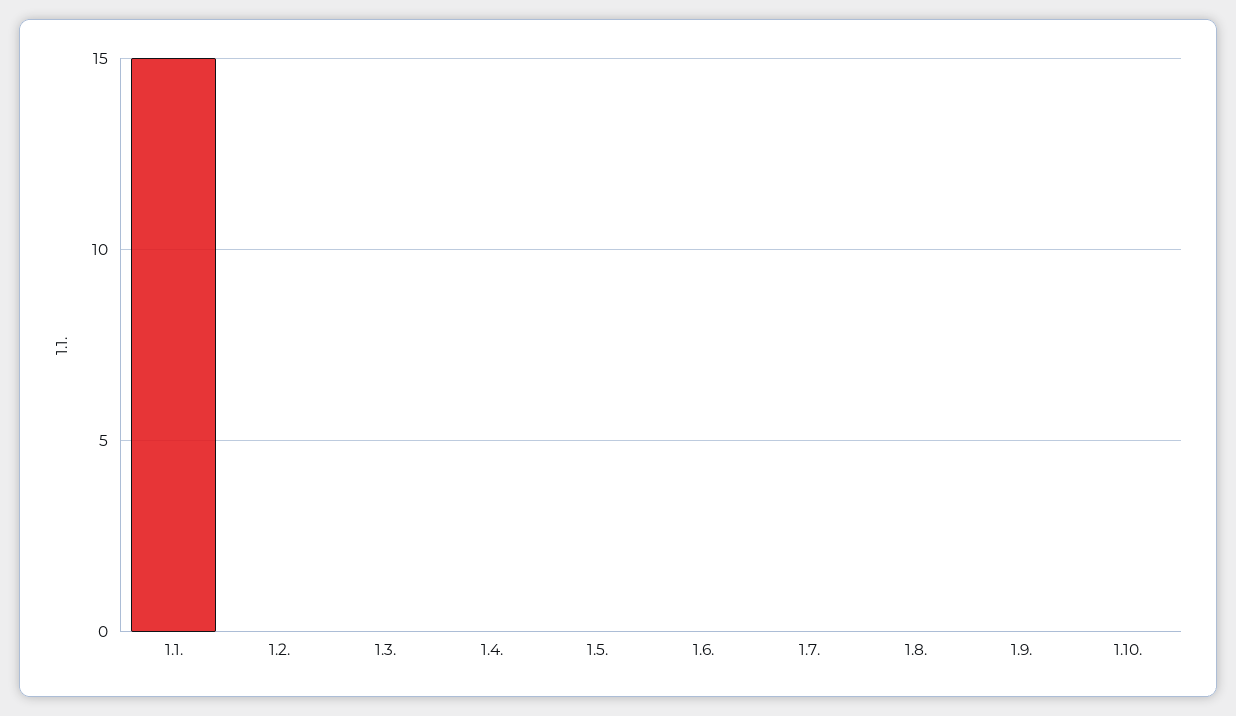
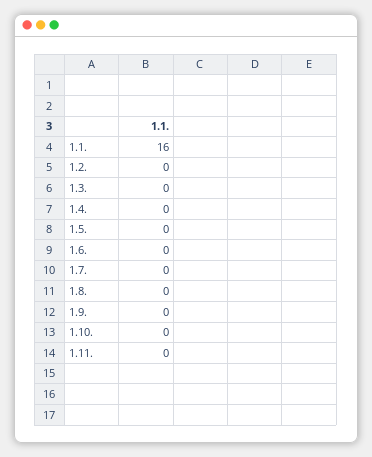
  {
-   "1.1.": 15,
+   "1.1.": 16,
    "1.2.": 0,
    "1.3.": 0,
    "1.4.": 0,
    "1.5.": 0,
    "1.6.": 0,
    "1.7.": 0,
    "1.8.": 0,
    "1.9.": 0,
-   "1.10.": 0
+   "1.10.": 0,
+   "1.11.": 0
  }

